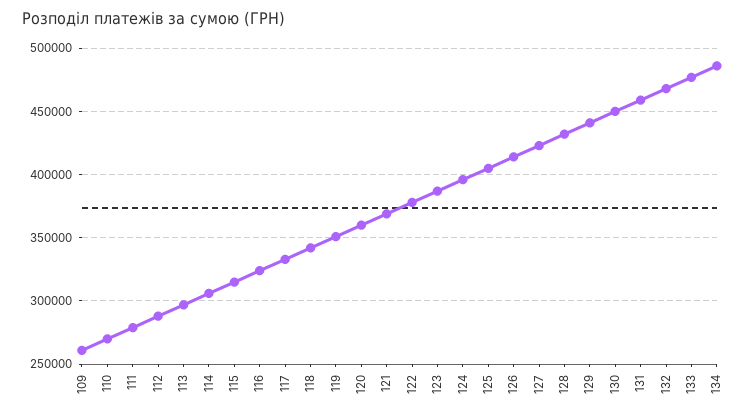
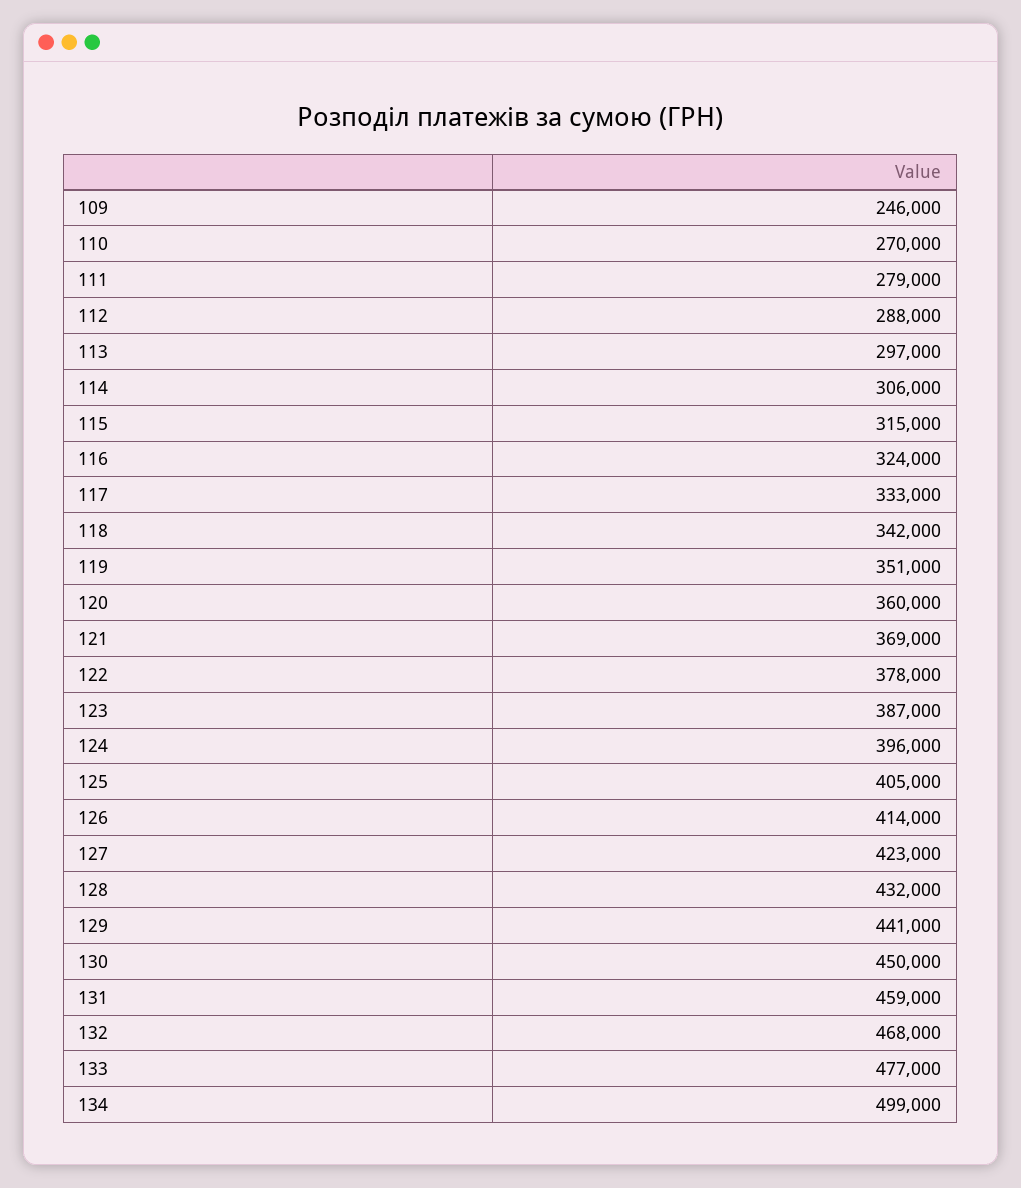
  {
-   "109": 260000,
+   "109": 246000,
    "110": 270000,
    "111": 279000,
    "112": 288000,
    "113": 297000,
    "114": 306000,
    "115": 315000,
    "116": 324000,
    "117": 333000,
    "118": 342000,
    "119": 351000,
    "120": 360000,
    "121": 369000,
    "122": 378000,
    "123": 387000,
    "124": 396000,
    "125": 405000,
    "126": 414000,
    "127": 423000,
    "128": 432000,
    "129": 441000,
    "130": 450000,
    "131": 459000,
    "132": 468000,
    "133": 477000,
-   "134": 485000
+   "134": 499000
  }

